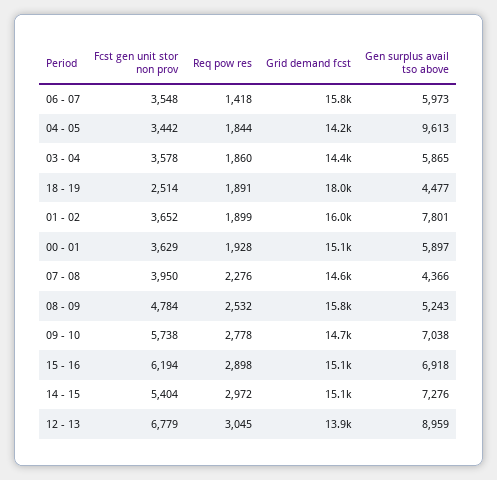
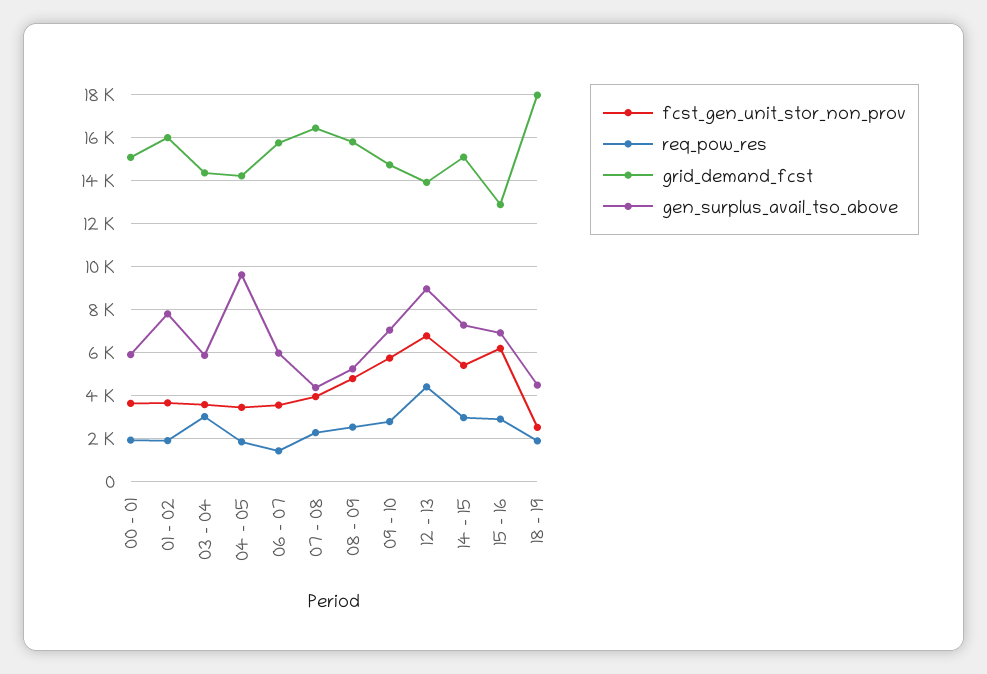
  {
    "Fcst gen unit stor non prov": {
      "06 - 07": 3548,
      "04 - 05": 3442,
      "03 - 04": 3578,
      "18 - 19": 2514,
      "01 - 02": 3652,
      "00 - 01": 3629,
      "07 - 08": 3950,
      "08 - 09": 4784,
      "09 - 10": 5738,
      "15 - 16": 6194,
      "14 - 15": 5404,
      "12 - 13": 6779
    },
    "Req pow res": {
      "06 - 07": 1418,
      "04 - 05": 1844,
-     "03 - 04": 1860,
+     "03 - 04": 3000,
      "18 - 19": 1891,
      "01 - 02": 1899,
      "00 - 01": 1928,
      "07 - 08": 2276,
      "08 - 09": 2532,
      "09 - 10": 2778,
      "15 - 16": 2898,
      "14 - 15": 2972,
-     "12 - 13": 3045
+     "12 - 13": 4500
    },
    "Grid demand fcst": {
      "06 - 07": 15800,
      "04 - 05": 14200,
      "03 - 04": 14400,
      "18 - 19": 18000,
      "01 - 02": 16000,
      "00 - 01": 15100,
-     "07 - 08": 14600,
+     "07 - 08": 16500,
      "08 - 09": 15800,
      "09 - 10": 14700,
-     "15 - 16": 15100,
+     "15 - 16": 13000,
      "14 - 15": 15100,
      "12 - 13": 13900
    },
    "Gen surplus avail tso above": {
      "06 - 07": 5973,
      "04 - 05": 9613,
      "03 - 04": 5865,
      "18 - 19": 4477,
      "01 - 02": 7801,
      "00 - 01": 5897,
      "07 - 08": 4366,
      "08 - 09": 5243,
      "09 - 10": 7038,
      "15 - 16": 6918,
      "14 - 15": 7276,
      "12 - 13": 8959
    }
  }

